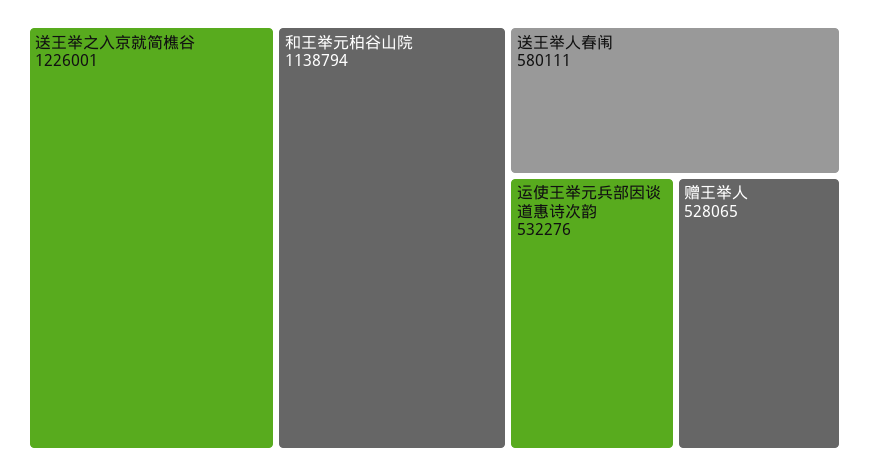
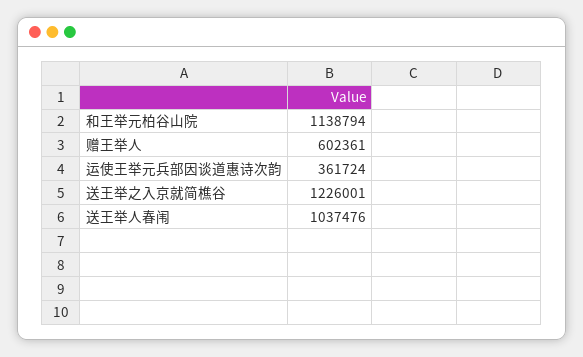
  {
    "送王举之入京就简樵谷": 1226001,
    "和王举元柏谷山院": 1138794,
-   "送王举人春闱": 580111,
+   "送王举人春闱": 1037476,
-   "运使王举元兵部因谈道惠诗次韵": 532276,
+   "运使王举元兵部因谈道惠诗次韵": 361724,
-   "赠王举人": 528065
+   "赠王举人": 602361
  }

